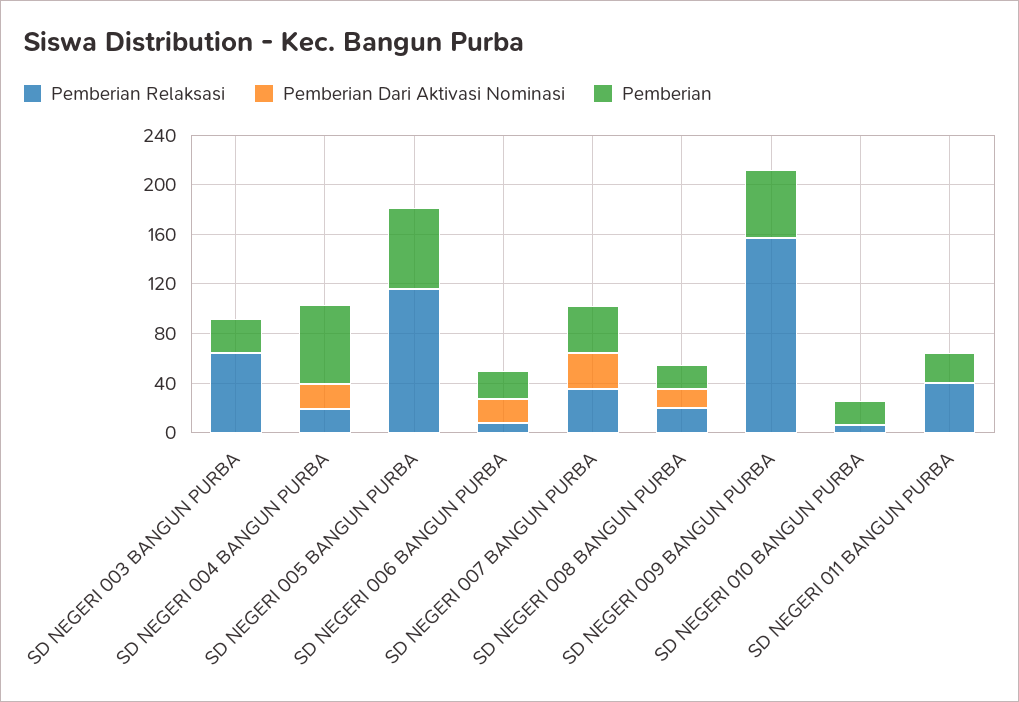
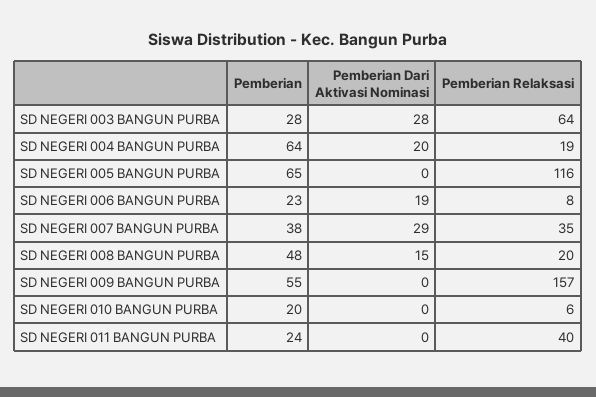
  {
    "Pemberian Relaksasi": {
      "SD NEGERI 003 BANGUN PURBA": 64,
      "SD NEGERI 004 BANGUN PURBA": 19,
      "SD NEGERI 005 BANGUN PURBA": 116,
      "SD NEGERI 006 BANGUN PURBA": 8,
      "SD NEGERI 007 BANGUN PURBA": 35,
      "SD NEGERI 008 BANGUN PURBA": 20,
      "SD NEGERI 009 BANGUN PURBA": 157,
      "SD NEGERI 010 BANGUN PURBA": 6,
      "SD NEGERI 011 BANGUN PURBA": 40
    },
    "Pemberian Dari Aktivasi Nominasi": {
-     "SD NEGERI 003 BANGUN PURBA": 0,
+     "SD NEGERI 003 BANGUN PURBA": 28,
      "SD NEGERI 004 BANGUN PURBA": 20,
      "SD NEGERI 005 BANGUN PURBA": 0,
      "SD NEGERI 006 BANGUN PURBA": 19,
      "SD NEGERI 007 BANGUN PURBA": 29,
      "SD NEGERI 008 BANGUN PURBA": 15,
      "SD NEGERI 009 BANGUN PURBA": 0,
      "SD NEGERI 010 BANGUN PURBA": 0,
      "SD NEGERI 011 BANGUN PURBA": 0
    },
    "Pemberian": {
      "SD NEGERI 003 BANGUN PURBA": 28,
      "SD NEGERI 004 BANGUN PURBA": 64,
      "SD NEGERI 005 BANGUN PURBA": 65,
      "SD NEGERI 006 BANGUN PURBA": 23,
      "SD NEGERI 007 BANGUN PURBA": 38,
-     "SD NEGERI 008 BANGUN PURBA": 20,
+     "SD NEGERI 008 BANGUN PURBA": 48,
      "SD NEGERI 009 BANGUN PURBA": 55,
      "SD NEGERI 010 BANGUN PURBA": 20,
      "SD NEGERI 011 BANGUN PURBA": 24
    }
  }

